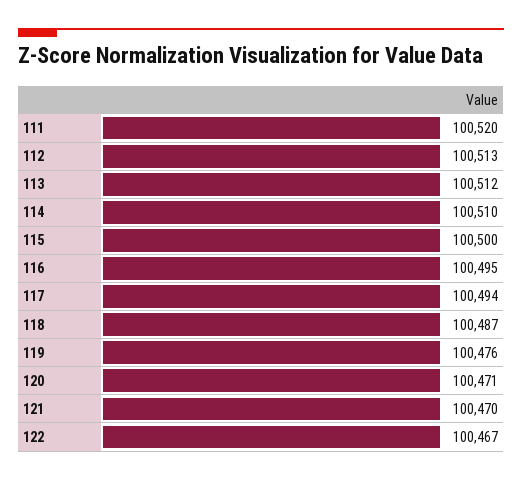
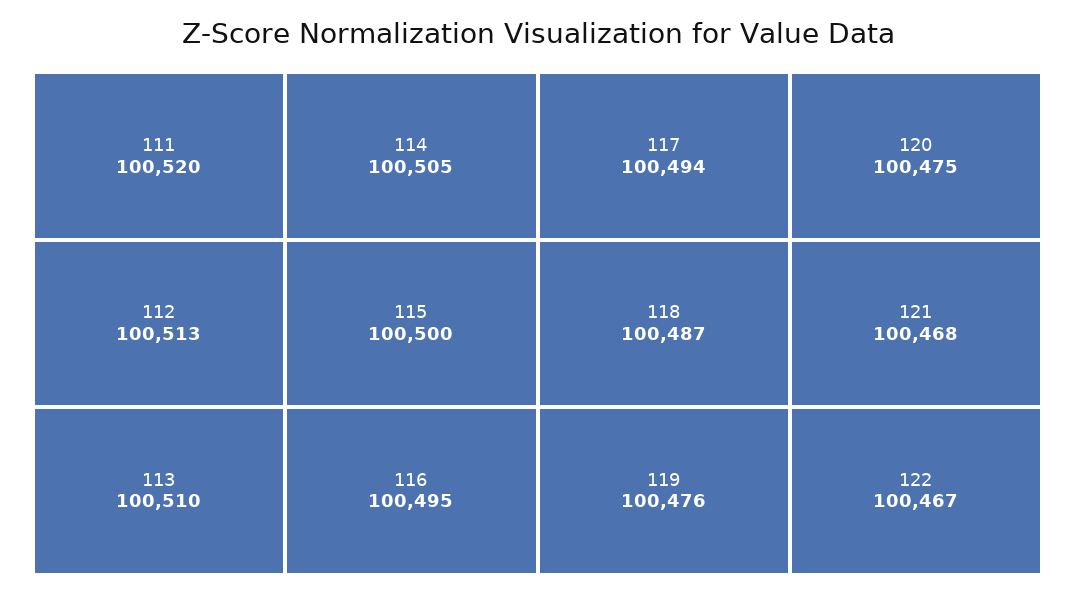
  {
    "111": 100520,
    "112": 100513,
-   "113": 100512,
+   "113": 100510,
-   "114": 100510,
+   "114": 100505,
    "115": 100500,
    "116": 100495,
    "117": 100494,
    "118": 100487,
    "119": 100476,
-   "120": 100471,
+   "120": 100475,
-   "121": 100470,
+   "121": 100468,
    "122": 100467
  }

